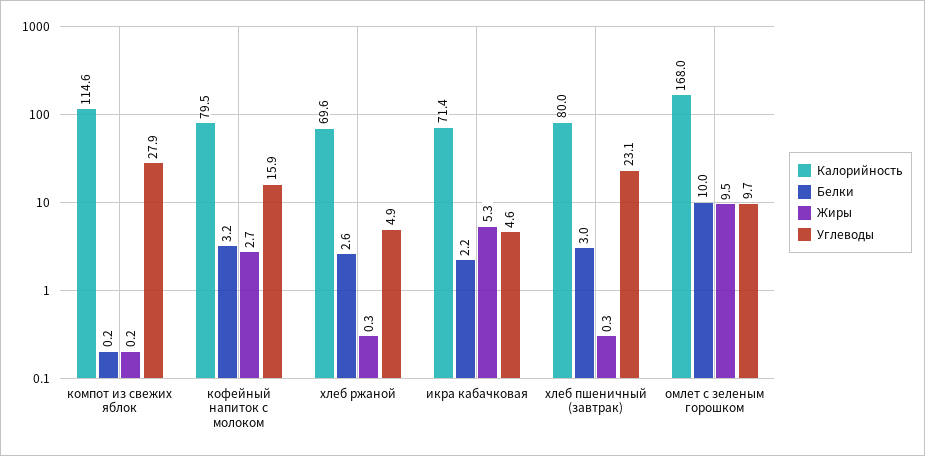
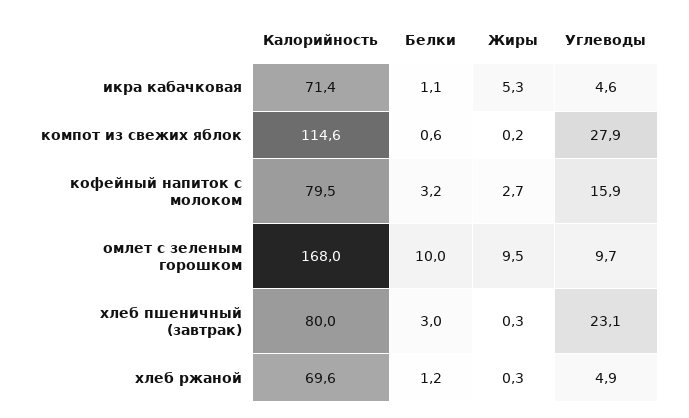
  {
    "Калорийность": {
      "компот из свежих яблок": 114.6,
      "кофейный напиток с молоком": 79.5,
      "хлеб ржаной": 69.6,
      "икра кабачковая": 71.4,
      "хлеб пшеничный (завтрак)": 80,
      "омлет с зеленым горошком": 168
    },
    "Белки": {
-     "компот из свежих яблок": 0.2,
+     "компот из свежих яблок": 0.6,
      "кофейный напиток с молоком": 3.2,
-     "хлеб ржаной": 2.6,
+     "хлеб ржаной": 1.2,
-     "икра кабачковая": 2.2,
+     "икра кабачковая": 1.1,
      "хлеб пшеничный (завтрак)": 3,
      "омлет с зеленым горошком": 10
    },
    "Жиры": {
      "компот из свежих яблок": 0.2,
      "кофейный напиток с молоком": 2.7,
      "хлеб ржаной": 0.3,
      "икра кабачковая": 5.3,
      "хлеб пшеничный (завтрак)": 0.3,
      "омлет с зеленым горошком": 9.5
    },
    "Углеводы": {
      "компот из свежих яблок": 27.9,
      "кофейный напиток с молоком": 15.9,
      "хлеб ржаной": 4.9,
      "икра кабачковая": 4.6,
      "хлеб пшеничный (завтрак)": 23.1,
      "омлет с зеленым горошком": 9.7
    }
  }

